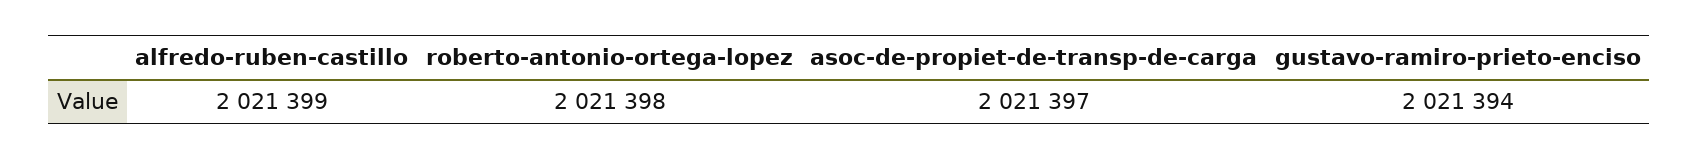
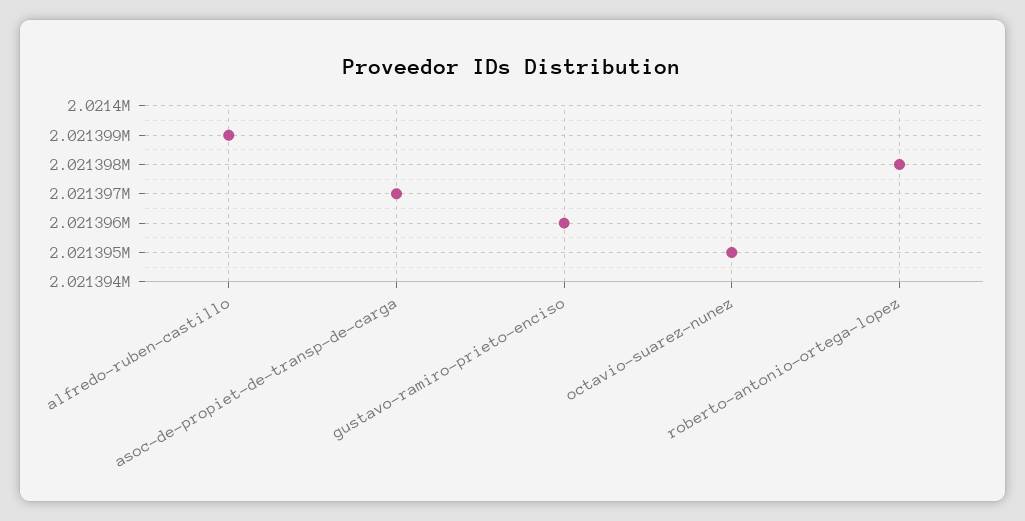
  {
    "alfredo-ruben-castillo": 2021399,
    "roberto-antonio-ortega-lopez": 2021398,
    "asoc-de-propiet-de-transp-de-carga": 2021397,
-   "gustavo-ramiro-prieto-enciso": 2021394
+   "gustavo-ramiro-prieto-enciso": 2021396,
+   "octavio-suarez-nunez": 2021395
  }

